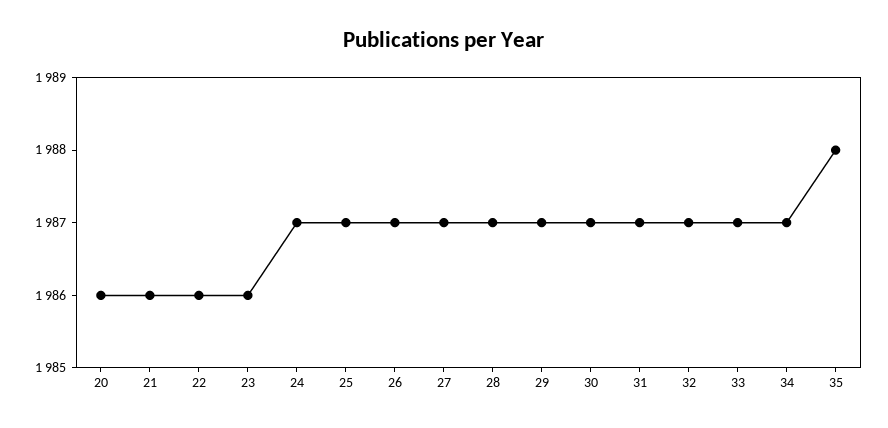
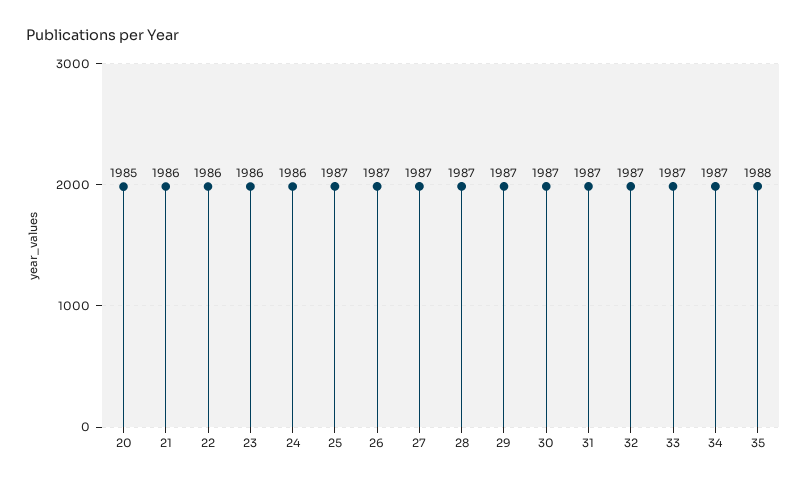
  {
-   "20": 1986,
+   "20": 1985,
    "21": 1986,
    "22": 1986,
    "23": 1986,
-   "24": 1987,
+   "24": 1986,
    "25": 1987,
    "26": 1987,
    "27": 1987,
    "28": 1987,
    "29": 1987,
    "30": 1987,
    "31": 1987,
    "32": 1987,
    "33": 1987,
    "34": 1987,
    "35": 1988
  }

